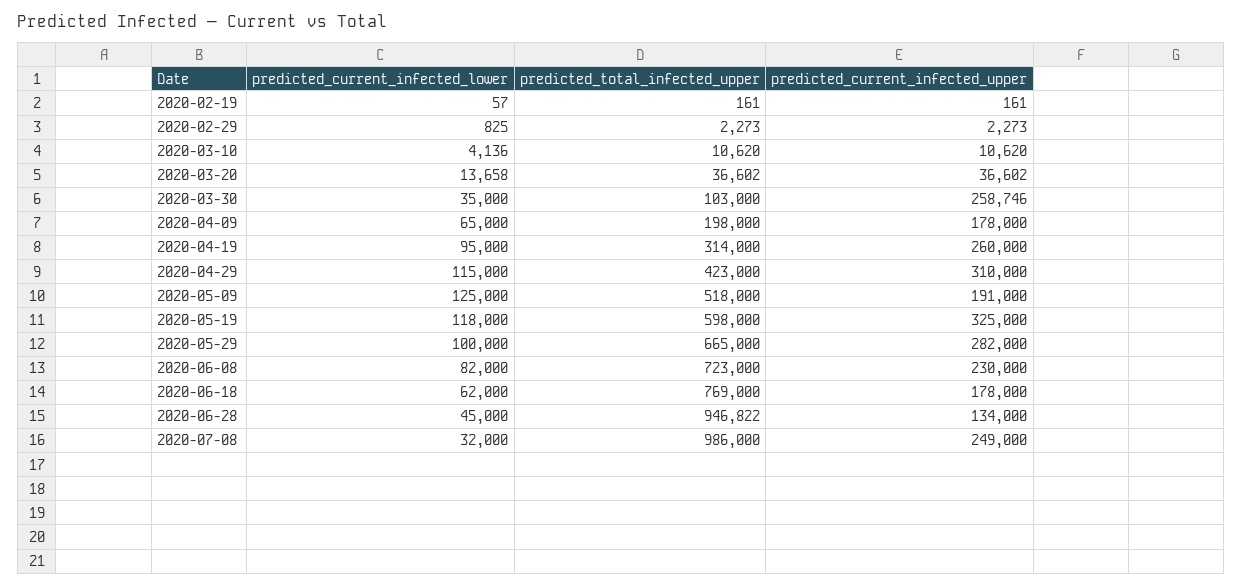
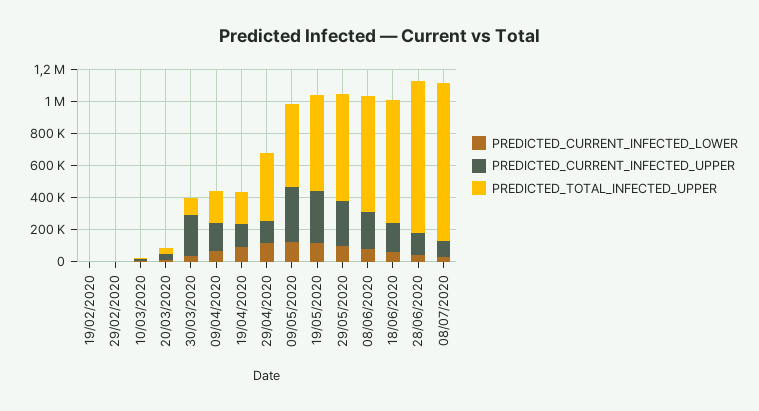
  {
    "predicted_current_infected_lower": {
      "2020-02-19": 57,
      "2020-02-29": 825,
      "2020-03-10": 4136,
      "2020-03-20": 13658,
      "2020-03-30": 35000,
      "2020-04-09": 65000,
      "2020-04-19": 95000,
      "2020-04-29": 115000,
      "2020-05-09": 125000,
      "2020-05-19": 118000,
      "2020-05-29": 100000,
      "2020-06-08": 82000,
      "2020-06-18": 62000,
      "2020-06-28": 45000,
      "2020-07-08": 32000
    },
    "predicted_total_infected_upper": {
      "2020-02-19": 161,
      "2020-02-29": 2273,
      "2020-03-10": 10620,
      "2020-03-20": 36602,
      "2020-03-30": 103000,
      "2020-04-09": 198000,
-     "2020-04-19": 314000,
+     "2020-04-19": 200000,
      "2020-04-29": 423000,
      "2020-05-09": 518000,
      "2020-05-19": 598000,
      "2020-05-29": 665000,
      "2020-06-08": 723000,
      "2020-06-18": 769000,
      "2020-06-28": 946822,
      "2020-07-08": 986000
    },
    "predicted_current_infected_upper": {
      "2020-02-19": 161,
      "2020-02-29": 2273,
      "2020-03-10": 10620,
      "2020-03-20": 36602,
      "2020-03-30": 258746,
      "2020-04-09": 178000,
-     "2020-04-19": 260000,
+     "2020-04-19": 150000,
-     "2020-04-29": 310000,
+     "2020-04-29": 150000,
-     "2020-05-09": 191000,
+     "2020-05-09": 350000,
      "2020-05-19": 325000,
      "2020-05-29": 282000,
      "2020-06-08": 230000,
      "2020-06-18": 178000,
      "2020-06-28": 134000,
-     "2020-07-08": 249000
+     "2020-07-08": 100000
    }
  }

